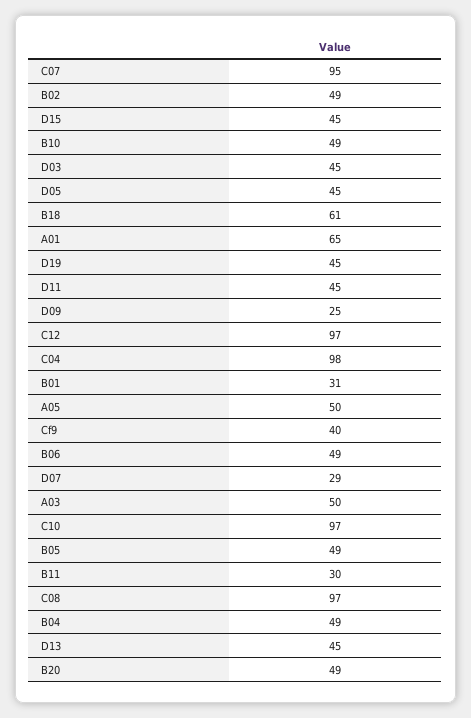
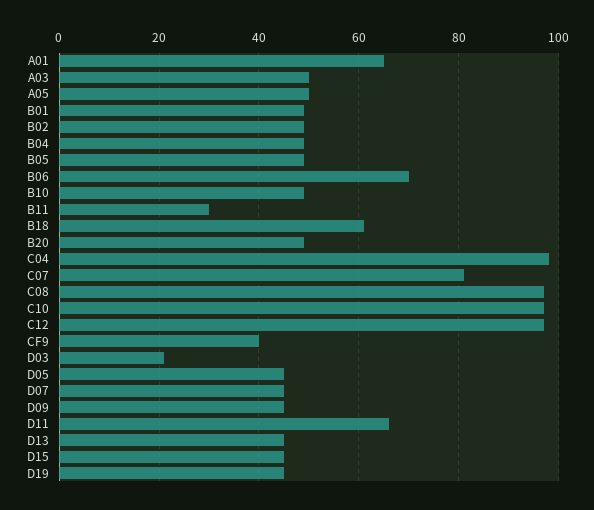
  {
-   "C07": 95,
+   "C07": 80,
    "B02": 49,
    "D15": 45,
    "B10": 49,
-   "D03": 45,
+   "D03": 20,
    "D05": 45,
    "B18": 61,
    "A01": 65,
    "D19": 45,
-   "D11": 45,
+   "D11": 65,
-   "D09": 25,
+   "D09": 45,
    "C12": 97,
    "C04": 98,
-   "B01": 31,
+   "B01": 50,
    "A05": 50,
    "Cf9": 40,
-   "B06": 49,
+   "B06": 70,
-   "D07": 29,
+   "D07": 45,
    "A03": 50,
    "C10": 97,
    "B05": 49,
    "B11": 30,
    "C08": 97,
    "B04": 49,
    "D13": 45,
    "B20": 49
  }

